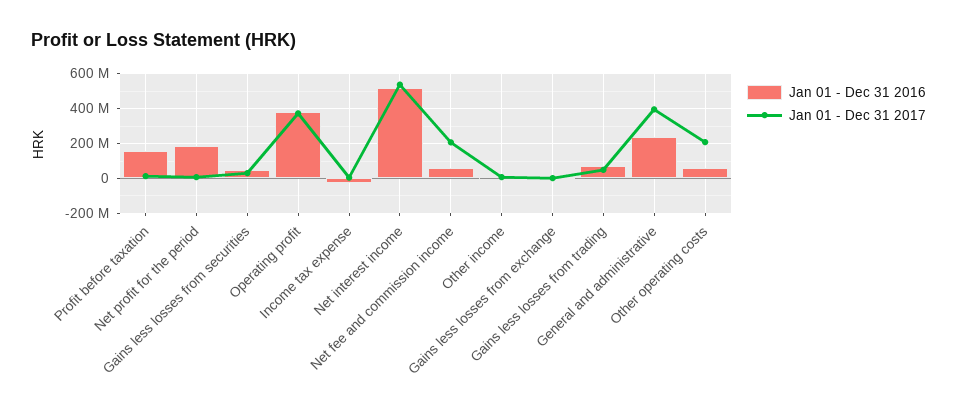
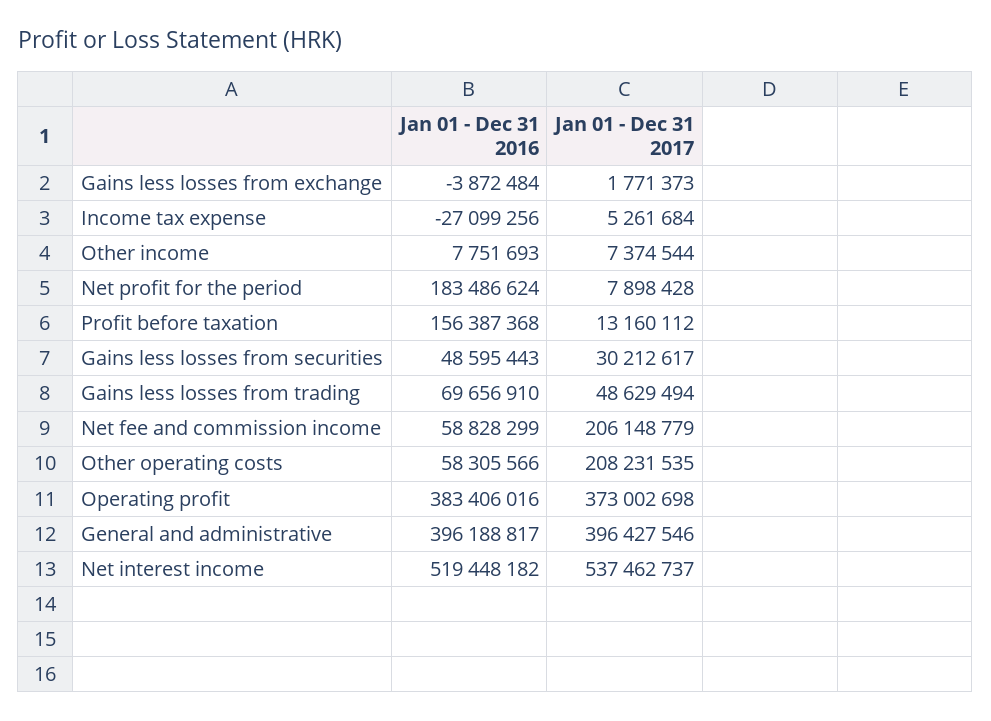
  {
    "Jan 01 - Dec 31 2016": {
      "Profit before taxation": 156387368,
      "Net profit for the period": 183486624,
      "Gains less losses from securities": 48595443,
      "Operating profit": 383406016,
      "Income tax expense": -27099256,
      "Net interest income": 519448182,
      "Net fee and commission income": 58828299,
      "Other income": 7751693,
      "Gains less losses from exchange": -3872484,
      "Gains less losses from trading": 69656910,
-     "General and administrative": 250000000,
+     "General and administrative": 396188817,
      "Other operating costs": 58305566
    },
    "Jan 01 - Dec 31 2017": {
      "Profit before taxation": 13160112,
      "Net profit for the period": 7898428,
      "Gains less losses from securities": 30212617,
      "Operating profit": 373002698,
      "Income tax expense": 5261684,
      "Net interest income": 537462737,
      "Net fee and commission income": 206148779,
      "Other income": 7374544,
      "Gains less losses from exchange": 1771373,
      "Gains less losses from trading": 48629494,
      "General and administrative": 396427546,
      "Other operating costs": 208231535
    }
  }

